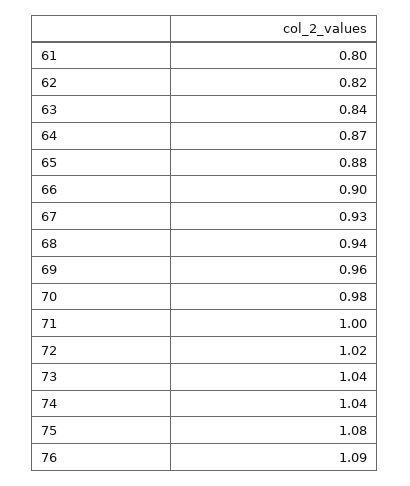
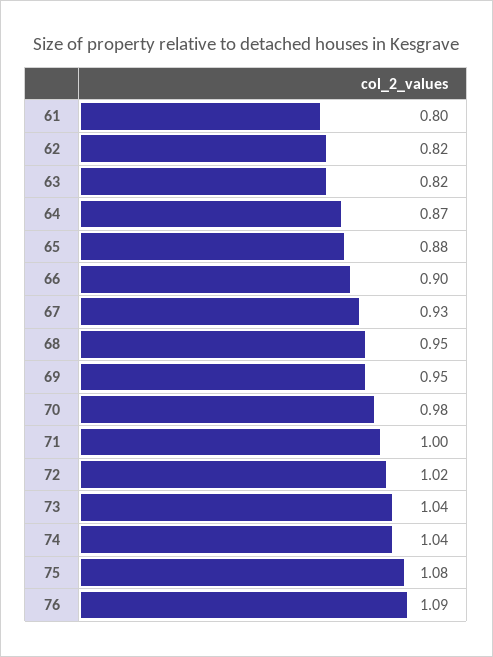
  {
    "61": 0.8,
    "62": 0.82,
-   "63": 0.84,
+   "63": 0.82,
    "64": 0.87,
    "65": 0.88,
    "66": 0.9,
    "67": 0.93,
-   "68": 0.94,
+   "68": 0.95,
-   "69": 0.96,
+   "69": 0.95,
    "70": 0.98,
    "71": 1,
    "72": 1.02,
    "73": 1.04,
    "74": 1.04,
    "75": 1.08,
    "76": 1.09
  }

